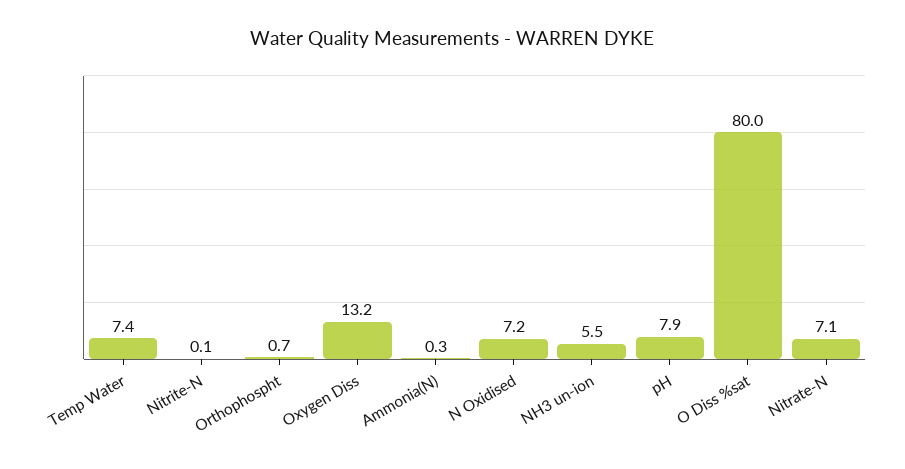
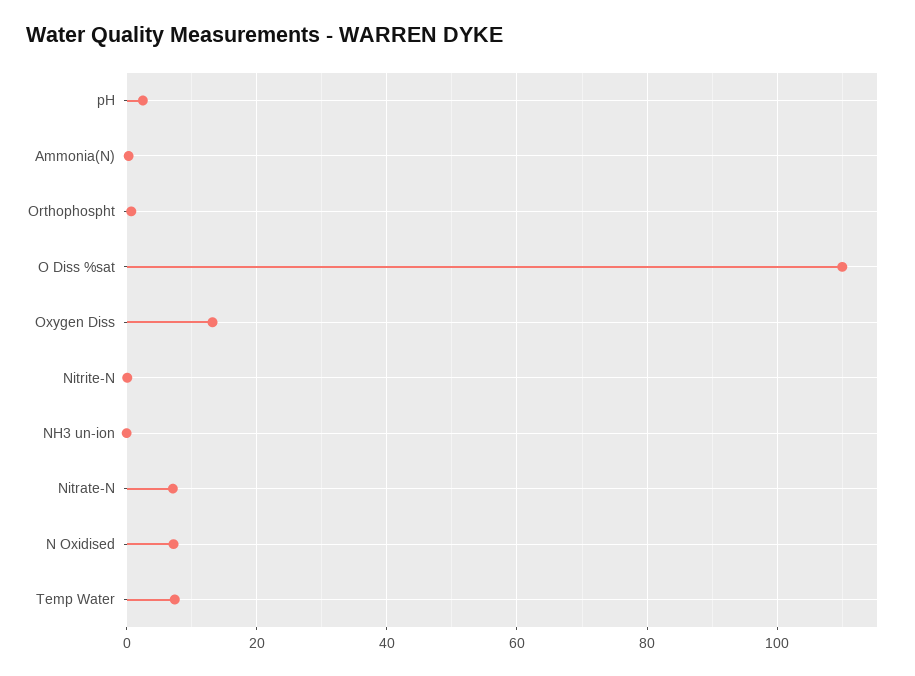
  {
    "Temp Water": 7.4,
    "Nitrite-N": 0.1,
    "Orthophospht": 0.7,
    "Oxygen Diss": 13.2,
    "Ammonia(N)": 0.3,
    "N Oxidised": 7.2,
-   "NH3 un-ion": 5.5,
+   "NH3 un-ion": 0,
-   "pH": 7.9,
+   "pH": 2,
-   "O Diss %sat": 80,
+   "O Diss %sat": 110,
    "Nitrate-N": 7.1
  }

